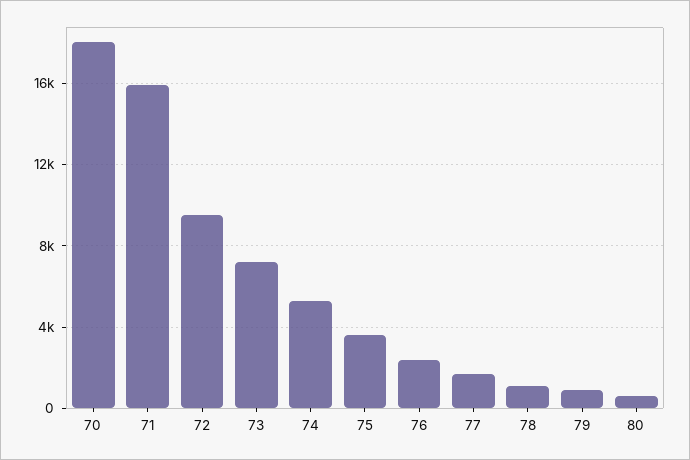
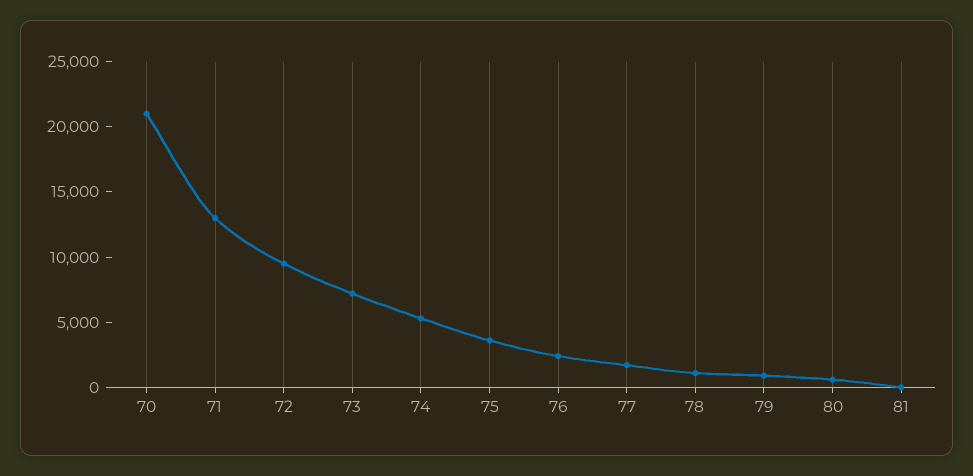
  {
-   "70": 18000,
+   "70": 21000,
-   "71": 16000,
+   "71": 13000,
    "72": 9500,
    "73": 7000,
    "74": 5500,
    "75": 3500,
    "76": 2500,
    "77": 1500,
    "78": 1000,
    "79": 1000,
-   "80": 500
+   "80": 500,
+   "81": 0
  }

